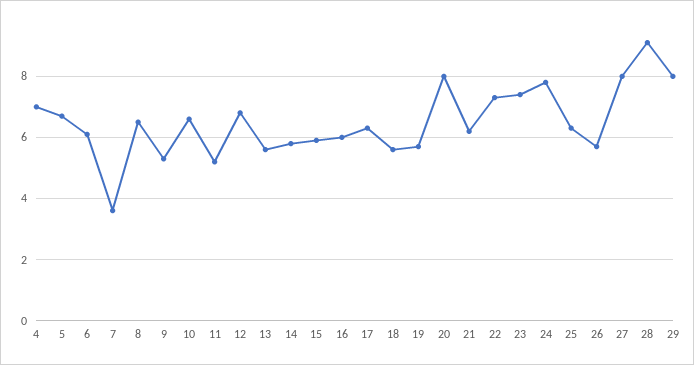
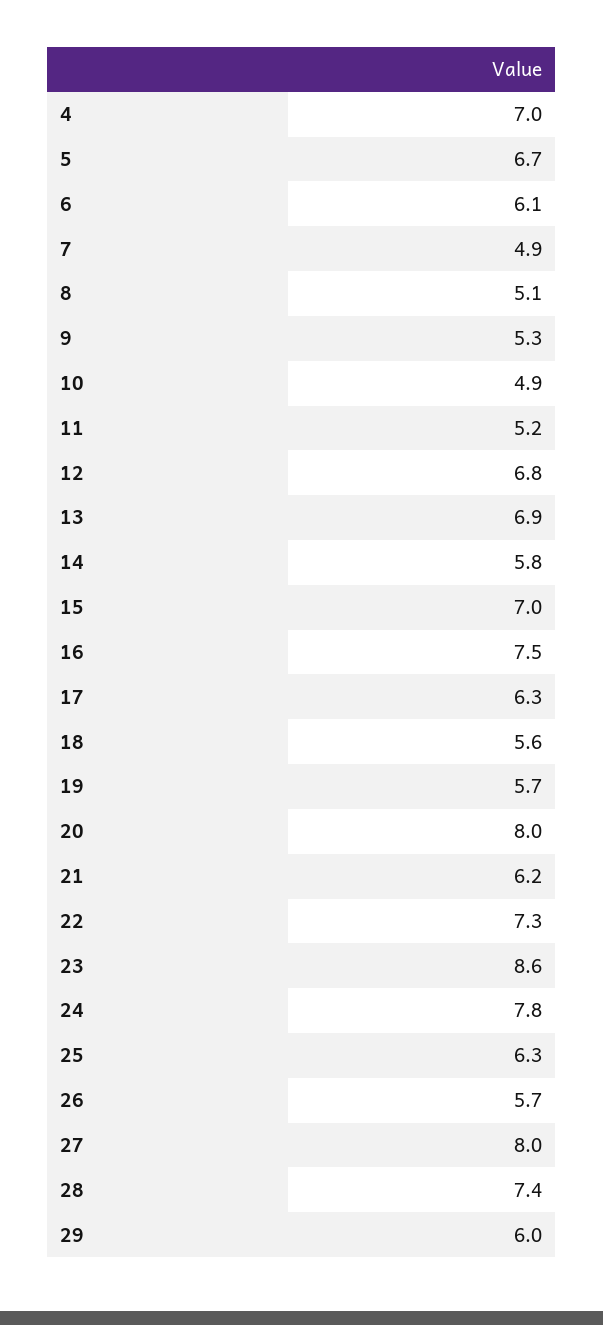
  {
    "4": 7,
    "5": 6.7,
    "6": 6.1,
-   "7": 3.5,
+   "7": 4.9,
-   "8": 6.5,
+   "8": 5.1,
    "9": 5.3,
-   "10": 6.5,
+   "10": 4.9,
    "11": 5.2,
    "12": 6.8,
-   "13": 5.5,
+   "13": 6.9,
    "14": 5.8,
-   "15": 6,
+   "15": 7,
-   "16": 6,
+   "16": 7.5,
    "17": 6.3,
    "18": 5.6,
    "19": 5.7,
    "20": 8,
    "21": 6.2,
    "22": 7.3,
-   "23": 7.5,
+   "23": 8.6,
    "24": 7.8,
    "25": 6.3,
    "26": 5.7,
    "27": 8,
-   "28": 9,
+   "28": 7.4,
-   "29": 8
+   "29": 6
  }

